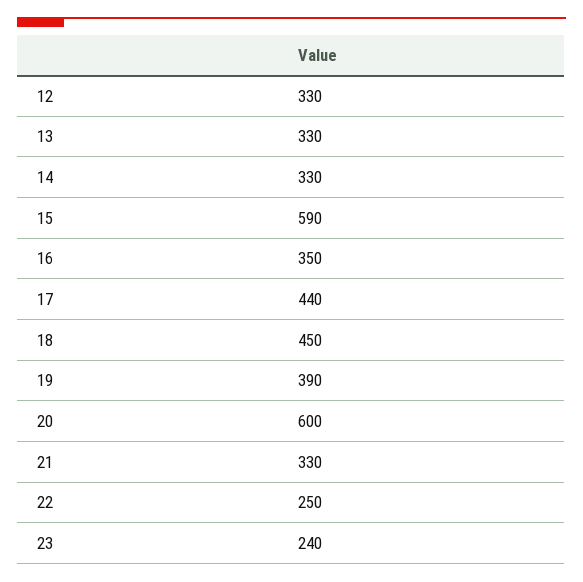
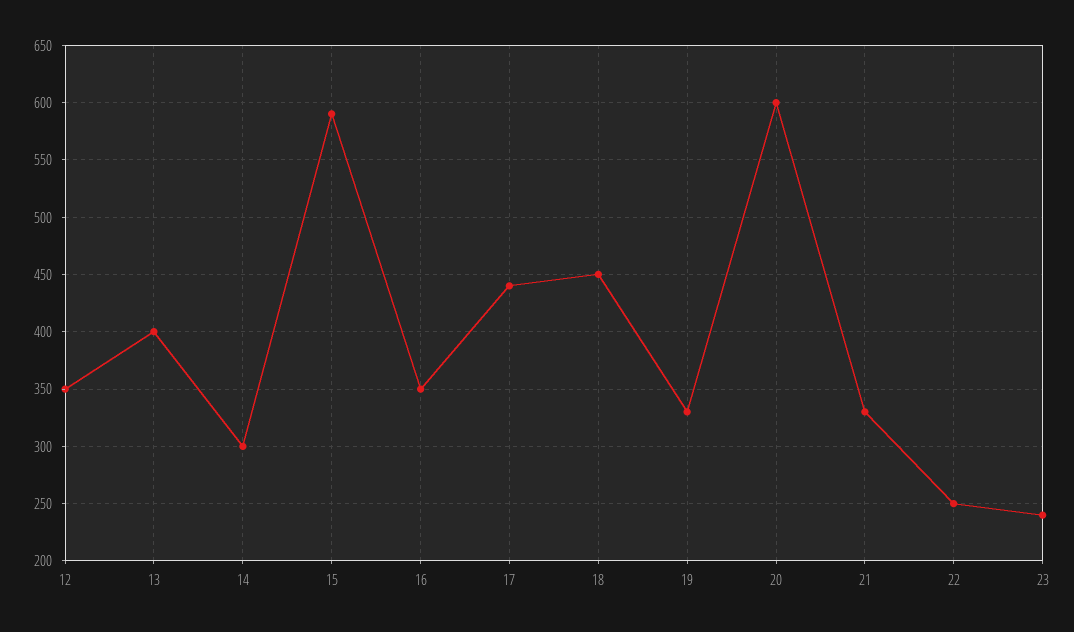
  {
-   "12": 330,
+   "12": 350,
-   "13": 330,
+   "13": 400,
-   "14": 330,
+   "14": 300,
    "15": 590,
    "16": 350,
    "17": 440,
    "18": 450,
-   "19": 390,
+   "19": 330,
    "20": 600,
    "21": 330,
    "22": 250,
    "23": 240
  }

